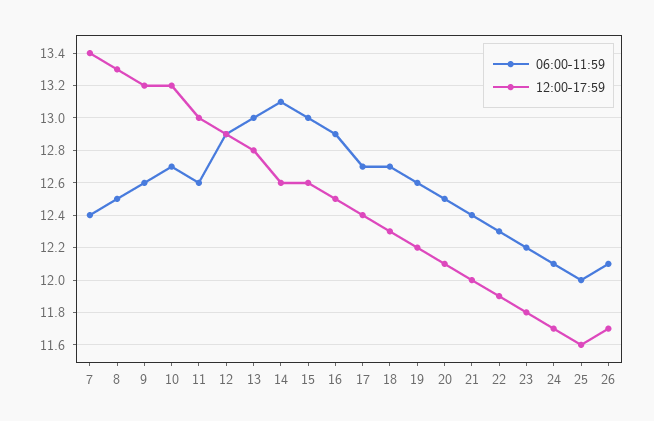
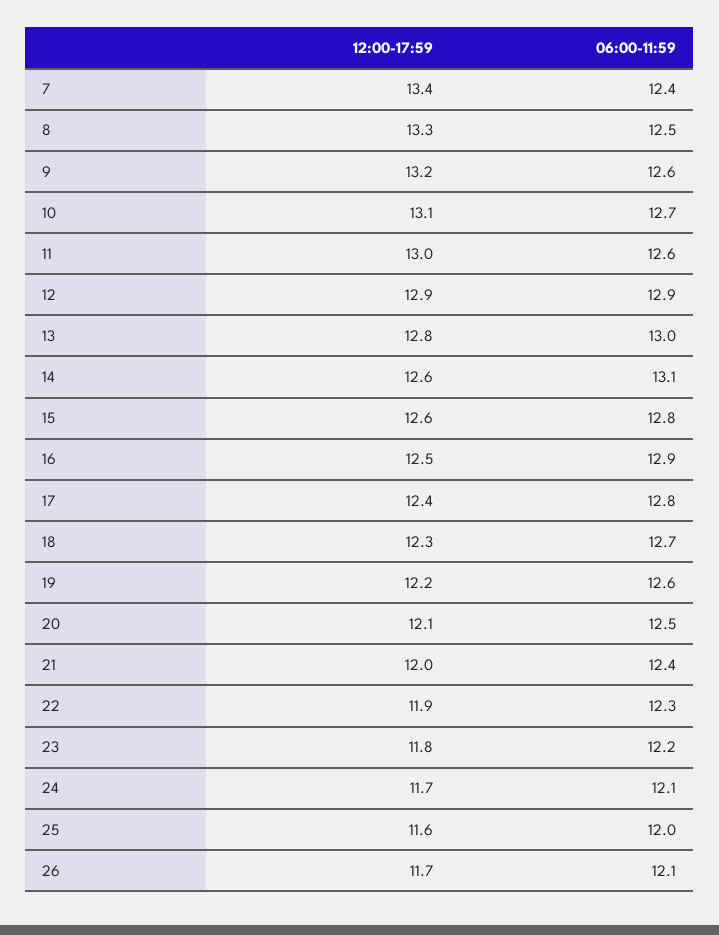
  {
    "06:00-11:59": {
      "7": 12.4,
      "8": 12.5,
      "9": 12.6,
      "10": 12.7,
      "11": 12.6,
      "12": 12.9,
      "13": 13,
      "14": 13.1,
-     "15": 13,
+     "15": 12.8,
      "16": 12.9,
-     "17": 12.7,
+     "17": 12.8,
      "18": 12.7,
      "19": 12.6,
      "20": 12.5,
      "21": 12.4,
      "22": 12.3,
      "23": 12.2,
      "24": 12.1,
      "25": 12,
      "26": 12.1
    },
    "12:00-17:59": {
      "7": 13.4,
      "8": 13.3,
      "9": 13.2,
-     "10": 13.2,
+     "10": 13.1,
      "11": 13,
      "12": 12.9,
      "13": 12.8,
      "14": 12.6,
      "15": 12.6,
      "16": 12.5,
      "17": 12.4,
      "18": 12.3,
      "19": 12.2,
      "20": 12.1,
      "21": 12,
      "22": 11.9,
      "23": 11.8,
      "24": 11.7,
      "25": 11.6,
      "26": 11.7
    }
  }

